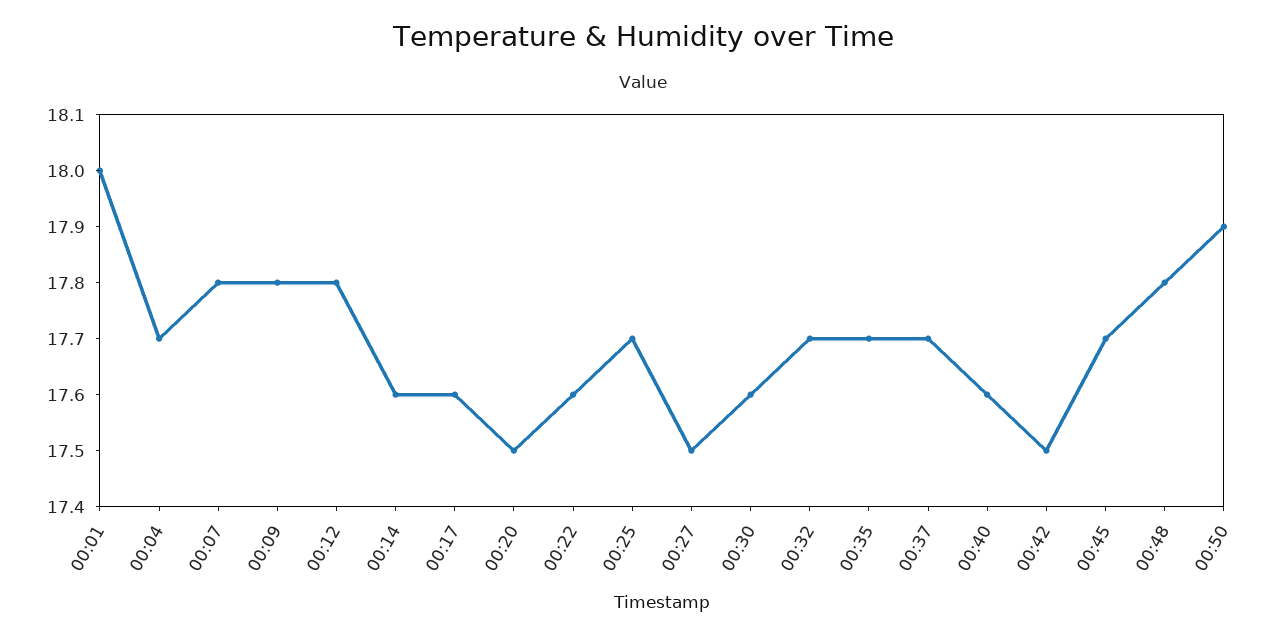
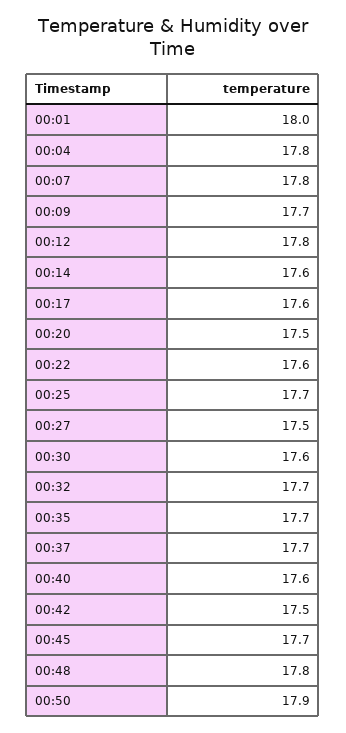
  {
    "00:01": 18,
-   "00:04": 17.7,
+   "00:04": 17.8,
    "00:07": 17.8,
-   "00:09": 17.8,
+   "00:09": 17.7,
    "00:12": 17.8,
    "00:14": 17.6,
    "00:17": 17.6,
    "00:20": 17.5,
    "00:22": 17.6,
    "00:25": 17.7,
    "00:27": 17.5,
    "00:30": 17.6,
    "00:32": 17.7,
    "00:35": 17.7,
    "00:37": 17.7,
    "00:40": 17.6,
    "00:42": 17.5,
    "00:45": 17.7,
    "00:48": 17.8,
    "00:50": 17.9
  }

